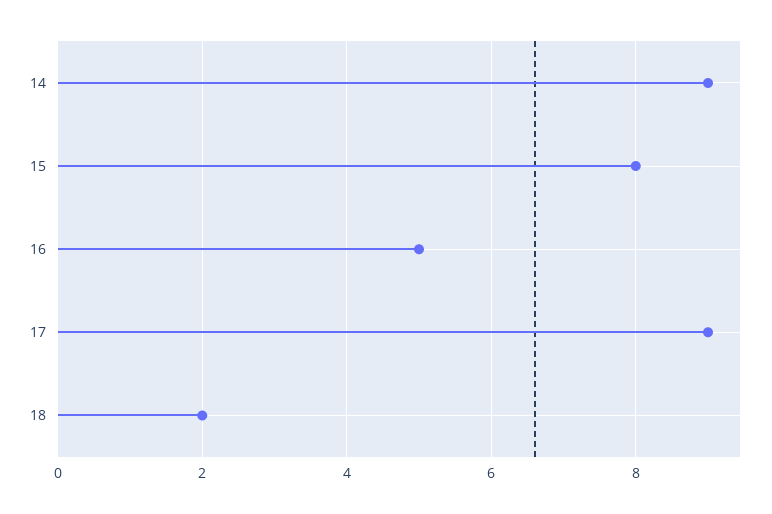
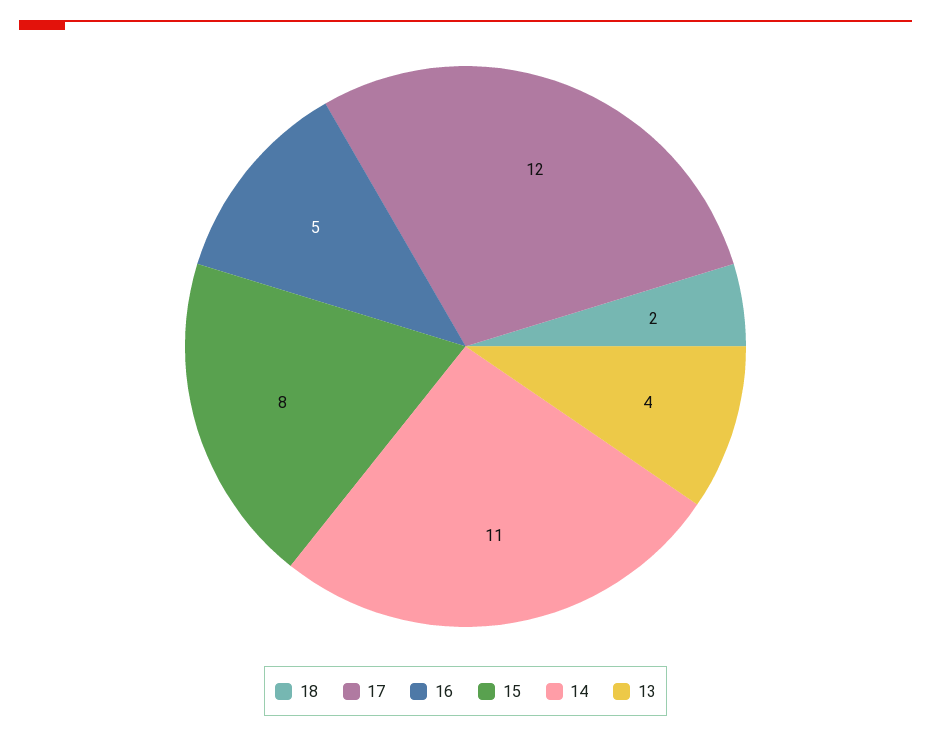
  {
-   "14": 9,
+   "14": 11,
    "15": 8,
    "16": 5,
-   "17": 9,
+   "17": 12,
-   "18": 2
+   "18": 2,
+   "13": 4
  }

